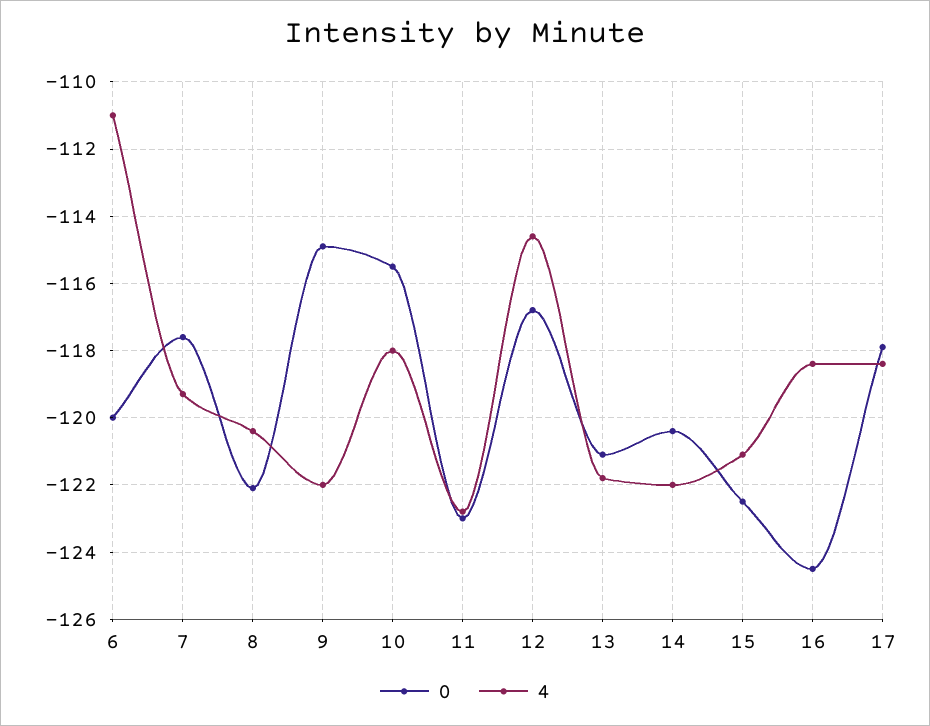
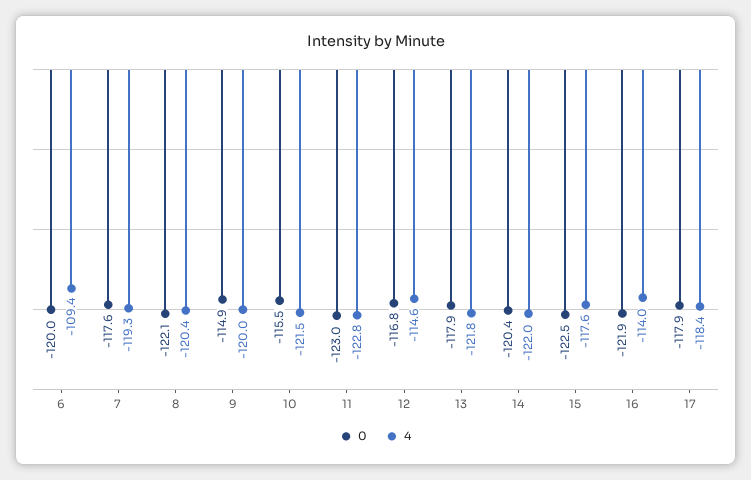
  {
    "0": {
      "6": -120,
      "7": -117.6,
      "8": -122.1,
      "9": -114.9,
      "10": -115.5,
      "11": -123,
      "12": -116.8,
-     "13": -121,
+     "13": -117.9,
      "14": -120.4,
      "15": -122.5,
-     "16": -124.5,
+     "16": -121.9,
      "17": -117.9
    },
    "4": {
-     "6": -111,
+     "6": -109.4,
      "7": -119.3,
      "8": -120.4,
-     "9": -122,
+     "9": -120,
-     "10": -118,
+     "10": -121.5,
      "11": -122.8,
      "12": -114.6,
      "13": -121.8,
      "14": -122,
-     "15": -121,
+     "15": -117.6,
-     "16": -118.5,
+     "16": -114,
      "17": -118.4
    }
  }

